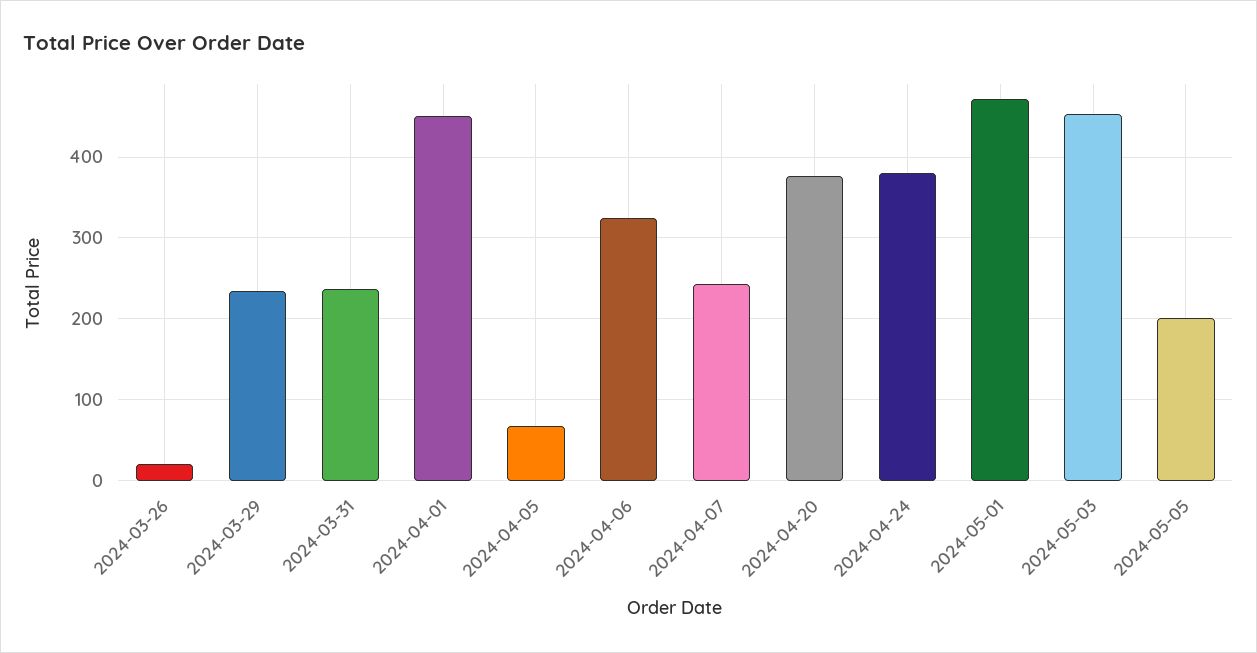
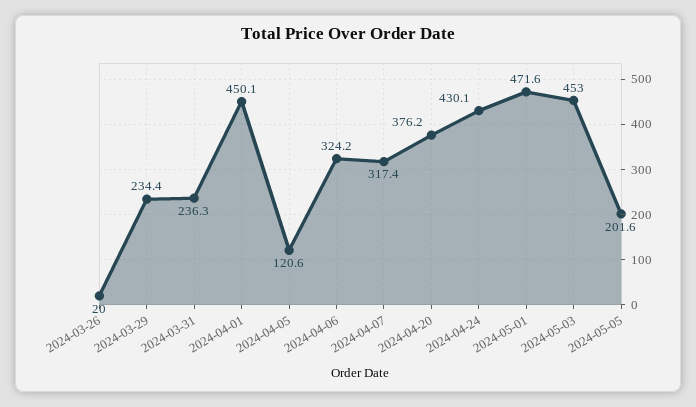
  {
    "2024-03-26": 20,
    "2024-03-29": 234.4,
    "2024-03-31": 236.3,
    "2024-04-01": 450.1,
-   "2024-04-05": 70,
+   "2024-04-05": 120.6,
    "2024-04-06": 324.2,
-   "2024-04-07": 240,
+   "2024-04-07": 317.4,
    "2024-04-20": 376.2,
-   "2024-04-24": 380,
+   "2024-04-24": 430.1,
    "2024-05-01": 471.6,
    "2024-05-03": 453,
    "2024-05-05": 201.6
  }

